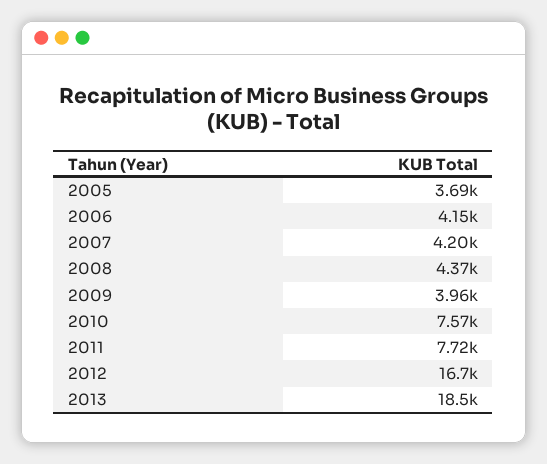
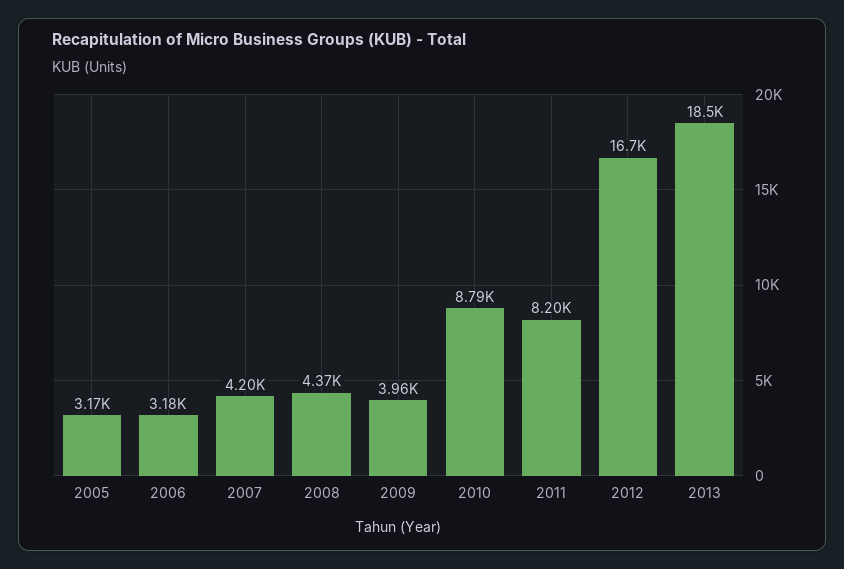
  {
-   "2005": 3690,
+   "2005": 3170,
-   "2006": 4150,
+   "2006": 3180,
    "2007": 4200,
    "2008": 4370,
    "2009": 3960,
-   "2010": 7570,
+   "2010": 8790,
-   "2011": 7720,
+   "2011": 8200,
    "2012": 16700,
    "2013": 18500
  }

